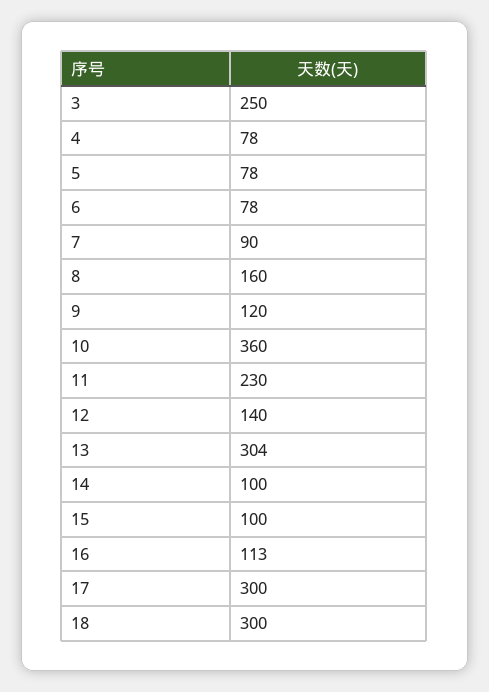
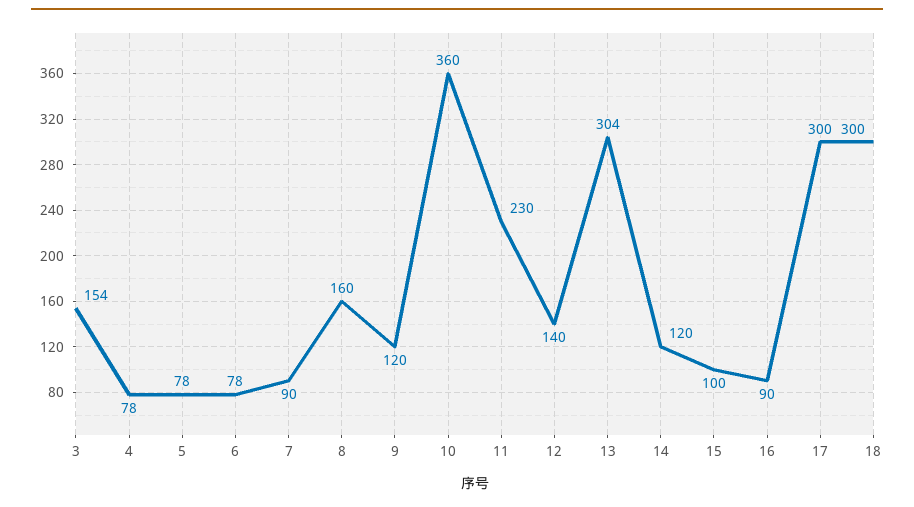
  {
-   "3": 250,
+   "3": 154,
    "4": 78,
    "5": 78,
    "6": 78,
    "7": 90,
    "8": 160,
    "9": 120,
    "10": 360,
    "11": 230,
    "12": 140,
    "13": 304,
-   "14": 100,
+   "14": 120,
    "15": 100,
-   "16": 113,
+   "16": 90,
    "17": 300,
    "18": 300
  }

